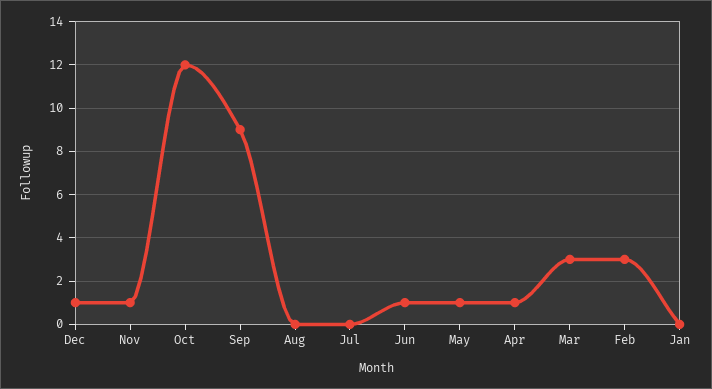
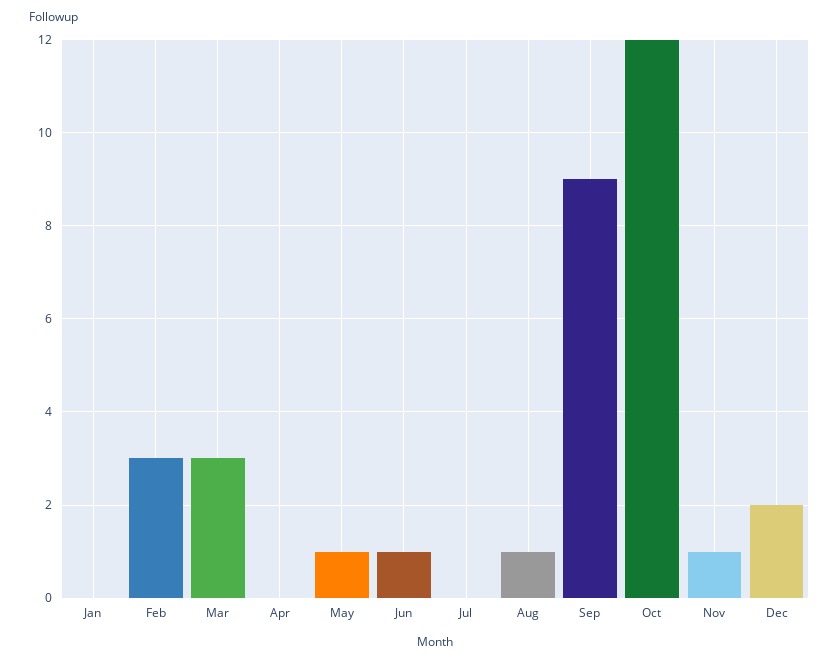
  {
-   "Dec": 1,
+   "Dec": 2,
    "Nov": 1,
    "Oct": 12,
    "Sep": 9,
-   "Aug": 0,
+   "Aug": 1,
    "Jul": 0,
    "Jun": 1,
    "May": 1,
-   "Apr": 1,
+   "Apr": 0,
    "Mar": 3,
    "Feb": 3,
    "Jan": 0
  }

